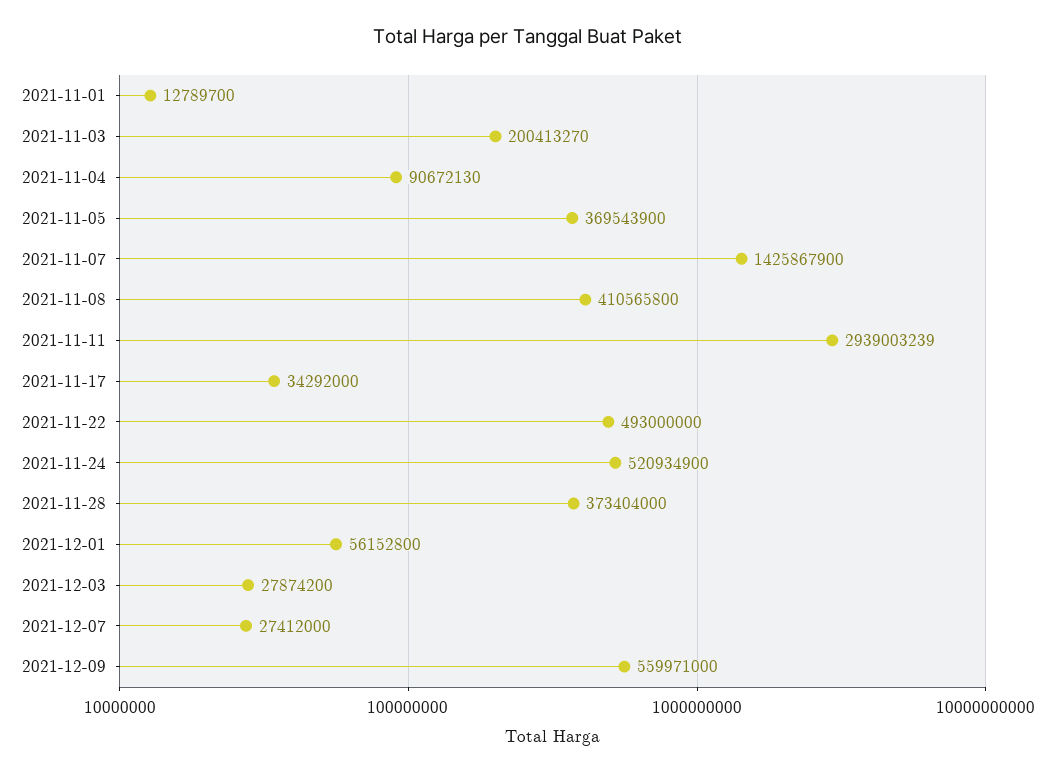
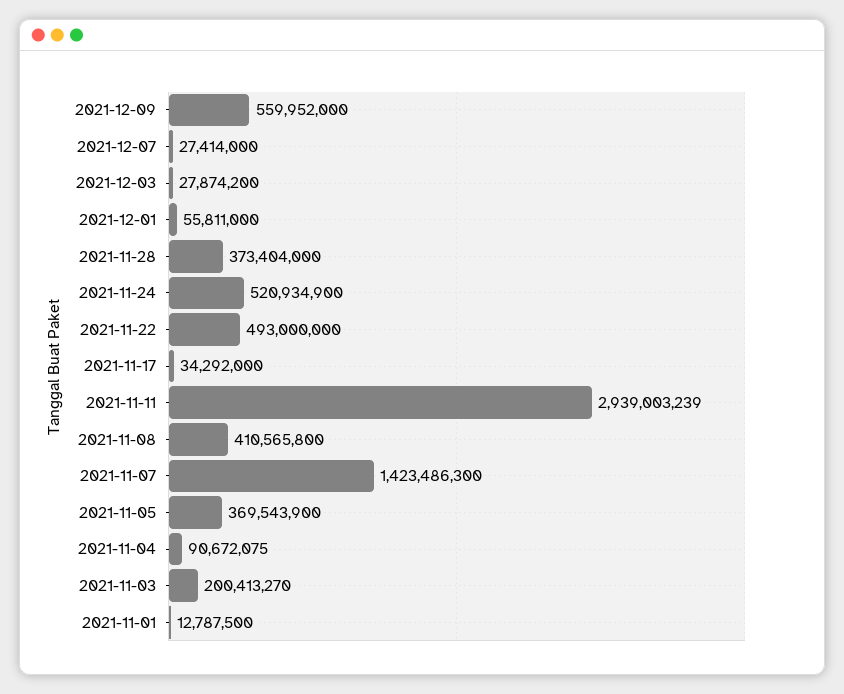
  {
-   "2021-11-01": 12789700,
+   "2021-11-01": 12787500,
    "2021-11-03": 200413270,
-   "2021-11-04": 90672130,
+   "2021-11-04": 90672075,
    "2021-11-05": 369543900,
-   "2021-11-07": 1425867900,
+   "2021-11-07": 1423486300,
    "2021-11-08": 410565800,
    "2021-11-11": 2939003239,
    "2021-11-17": 34292000,
    "2021-11-22": 493000000,
    "2021-11-24": 520934900,
    "2021-11-28": 373404000,
-   "2021-12-01": 56152800,
+   "2021-12-01": 55811000,
    "2021-12-03": 27874200,
-   "2021-12-07": 27412000,
+   "2021-12-07": 27414000,
-   "2021-12-09": 559971000
+   "2021-12-09": 559952000
  }

